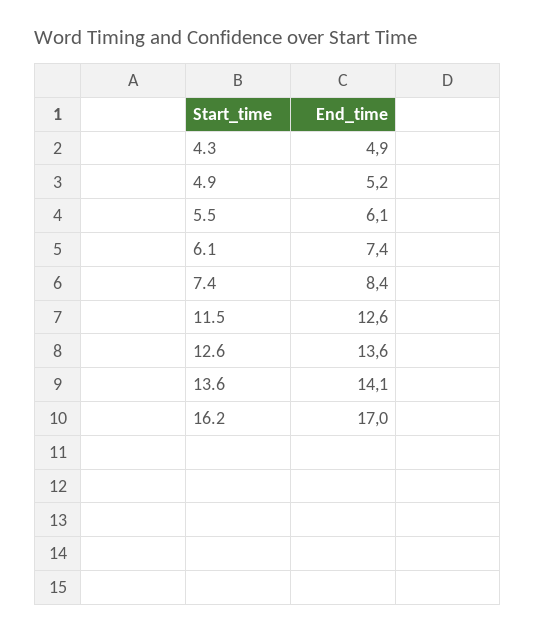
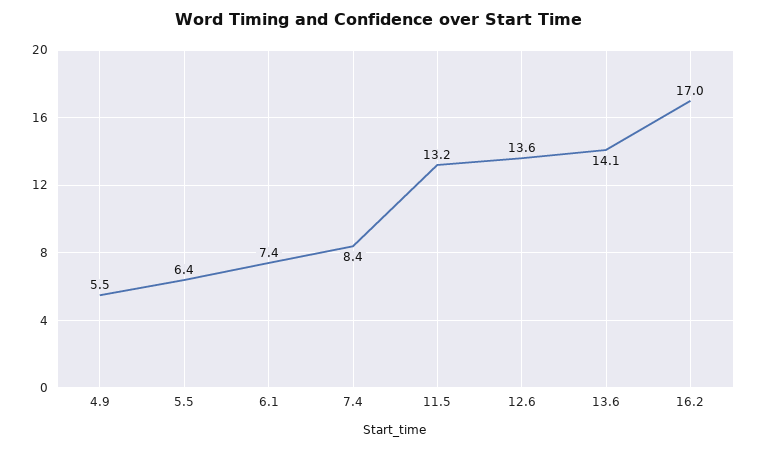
  {
-   "4.3": 4.9,
-   "4.9": 5.2,
+   "4.9": 5.5,
-   "5.5": 6.1,
+   "5.5": 6.4,
    "6.1": 7.4,
    "7.4": 8.4,
-   "11.5": 12.6,
+   "11.5": 13.2,
    "12.6": 13.6,
    "13.6": 14.1,
    "16.2": 17
  }

